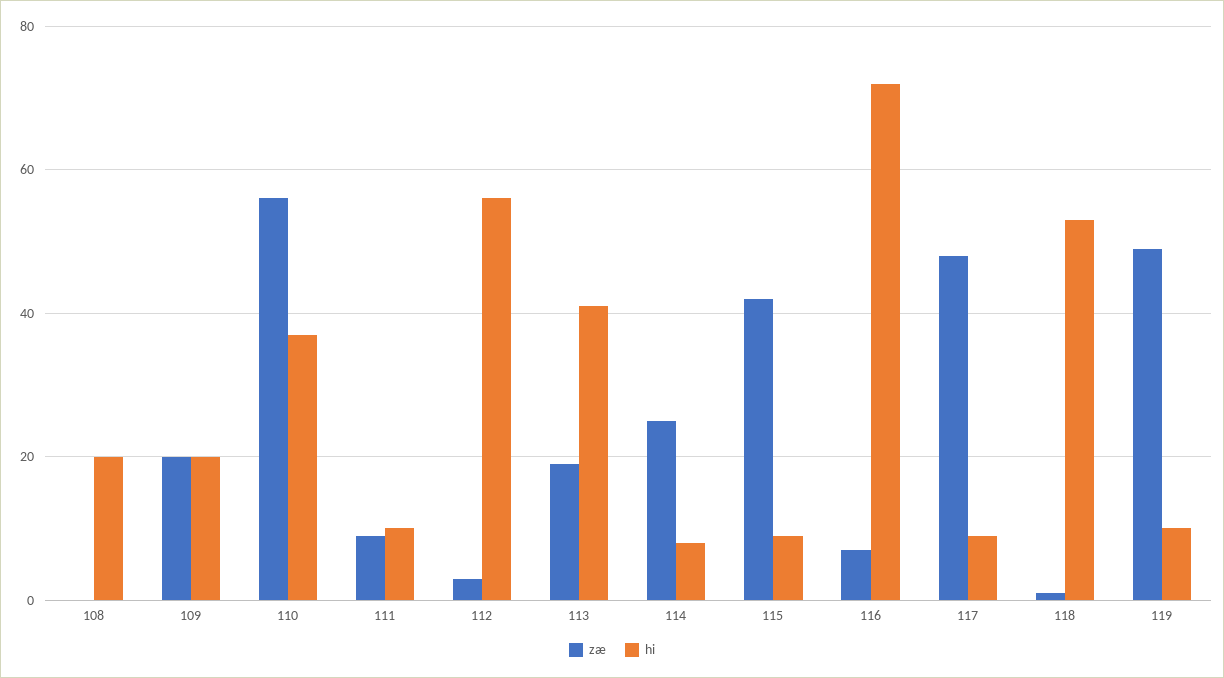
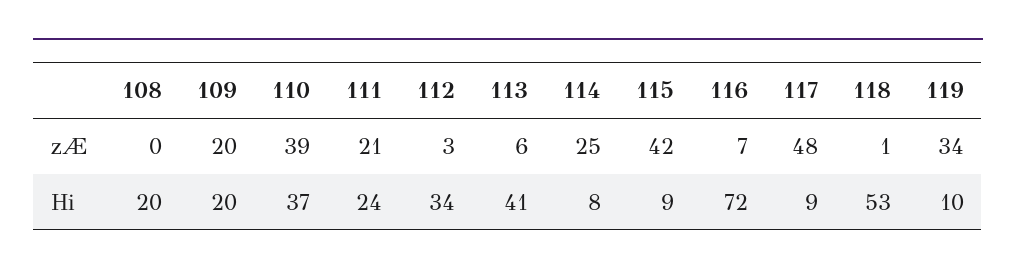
  {
    "zæ": {
      "108": 0,
      "109": 20,
-     "110": 55,
+     "110": 39,
-     "111": 10,
+     "111": 21,
      "112": 3,
-     "113": 20,
+     "113": 6,
      "114": 25,
      "115": 42,
      "116": 7,
      "117": 48,
      "118": 1,
-     "119": 50
+     "119": 34
    },
    "hi": {
      "108": 20,
      "109": 20,
      "110": 37,
-     "111": 10,
+     "111": 24,
-     "112": 55,
+     "112": 34,
      "113": 41,
      "114": 8,
      "115": 9,
      "116": 72,
      "117": 9,
      "118": 53,
      "119": 10
    }
  }

